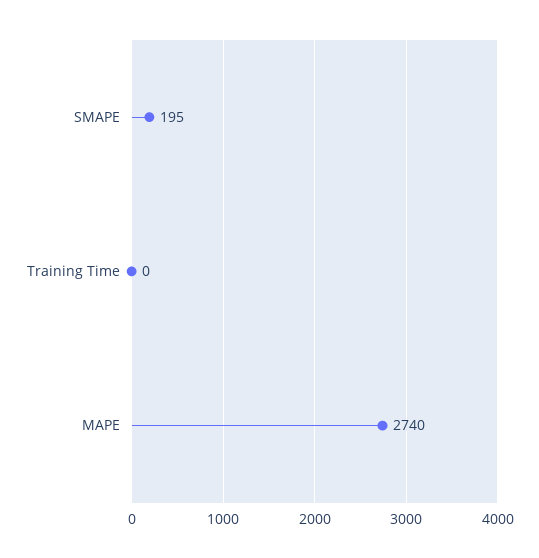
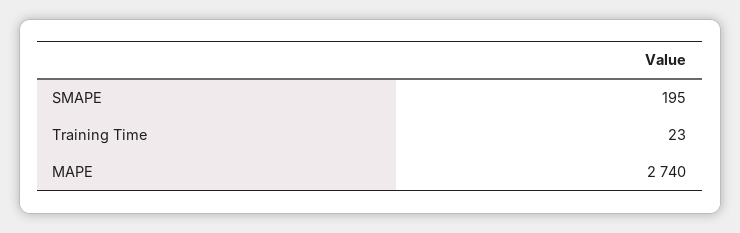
  {
    "SMAPE": 195,
-   "Training Time": 0,
+   "Training Time": 23,
    "MAPE": 2740
  }

